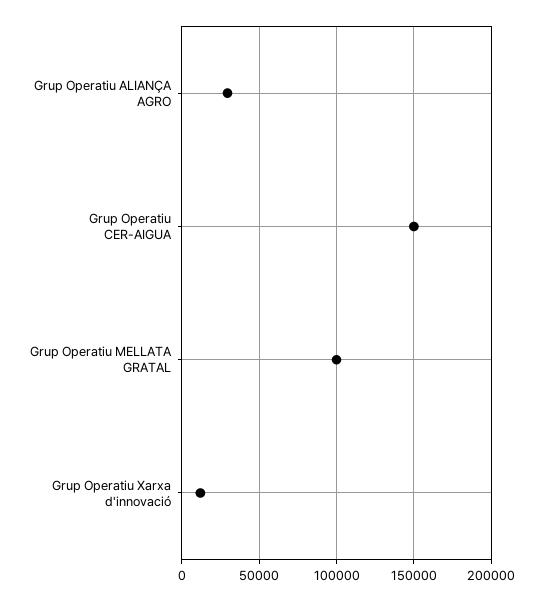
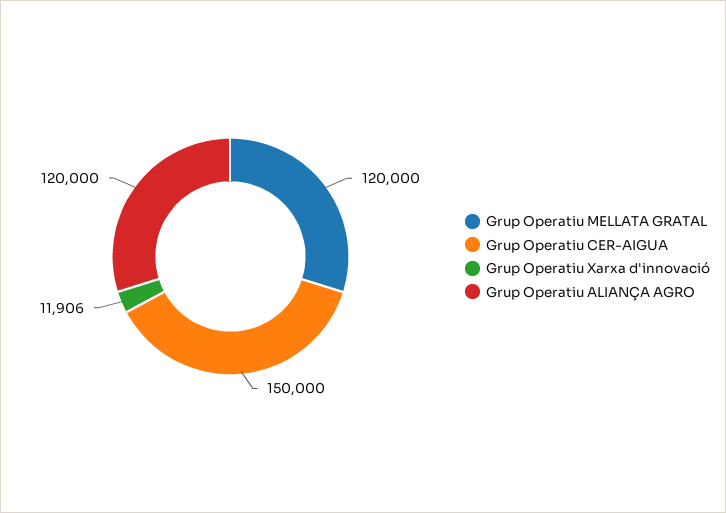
  {
-   "Grup Operatiu ALIANÇA AGRO": 30000,
+   "Grup Operatiu ALIANÇA AGRO": 120000,
    "Grup Operatiu CER-AIGUA": 150000,
-   "Grup Operatiu MELLATA GRATAL": 100000,
+   "Grup Operatiu MELLATA GRATAL": 120000,
    "Grup Operatiu Xarxa d'innovació": 11906
  }

